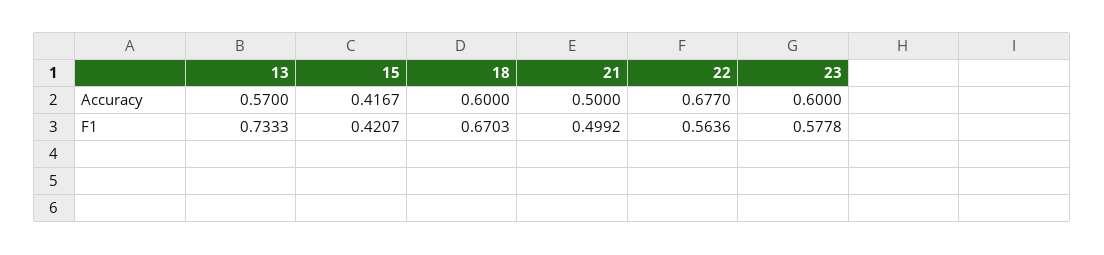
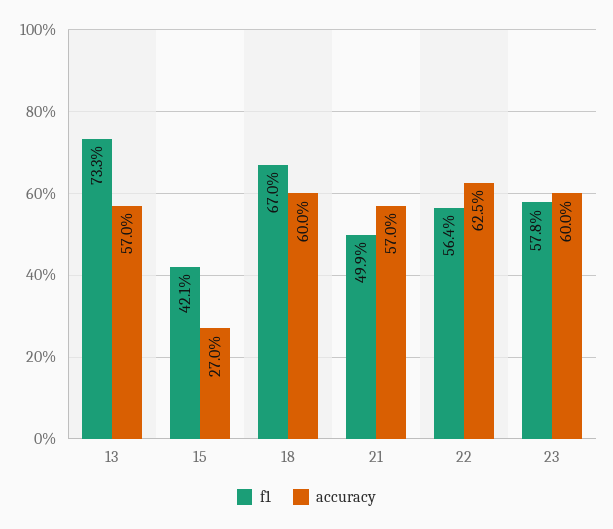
  {
    "Accuracy": {
      "13": 0.57,
-     "15": 0.4167,
+     "15": 0.27,
      "18": 0.6,
-     "21": 0.5,
+     "21": 0.57,
-     "22": 0.677,
+     "22": 0.625,
      "23": 0.6
    },
    "F1": {
      "13": 0.7333,
      "15": 0.4207,
      "18": 0.6703,
      "21": 0.4992,
      "22": 0.5636,
      "23": 0.5778
    }
  }

